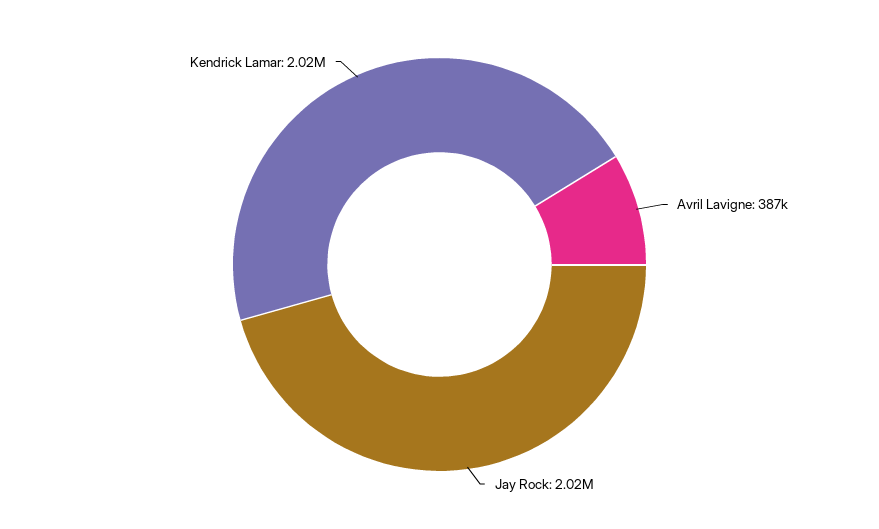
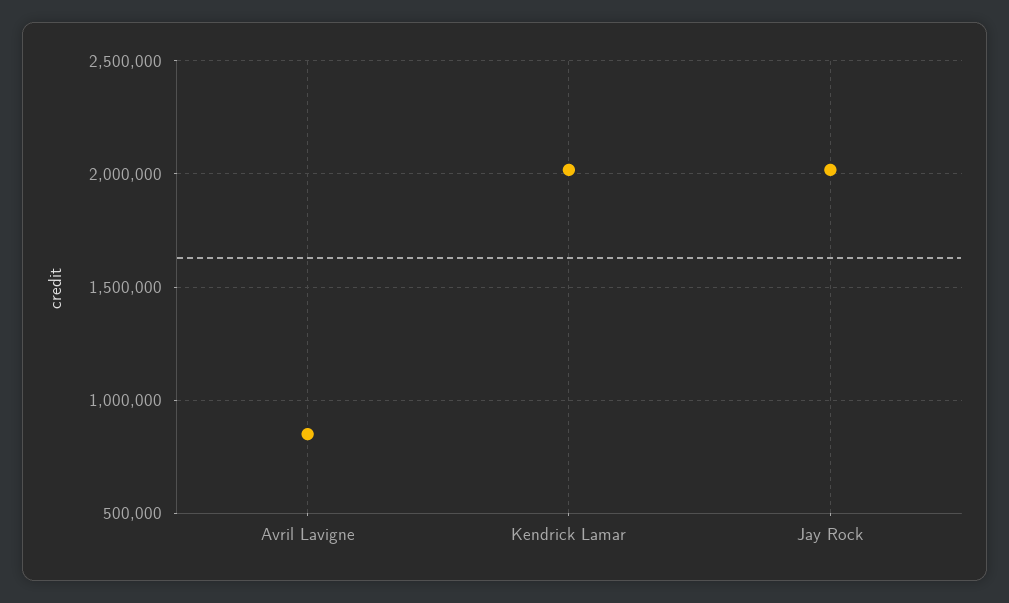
  {
-   "Avril Lavigne": 387000,
+   "Avril Lavigne": 850000,
    "Jay Rock": 2020000,
    "Kendrick Lamar": 2020000
  }

